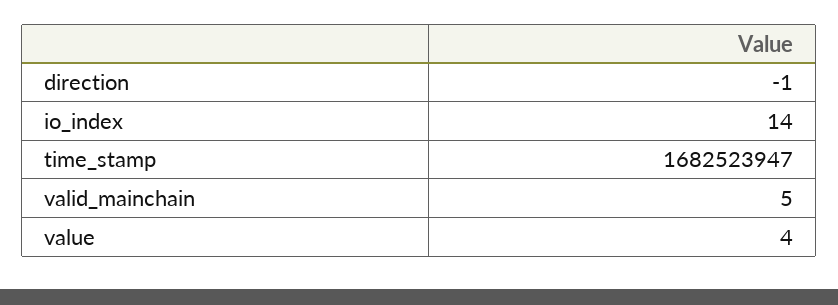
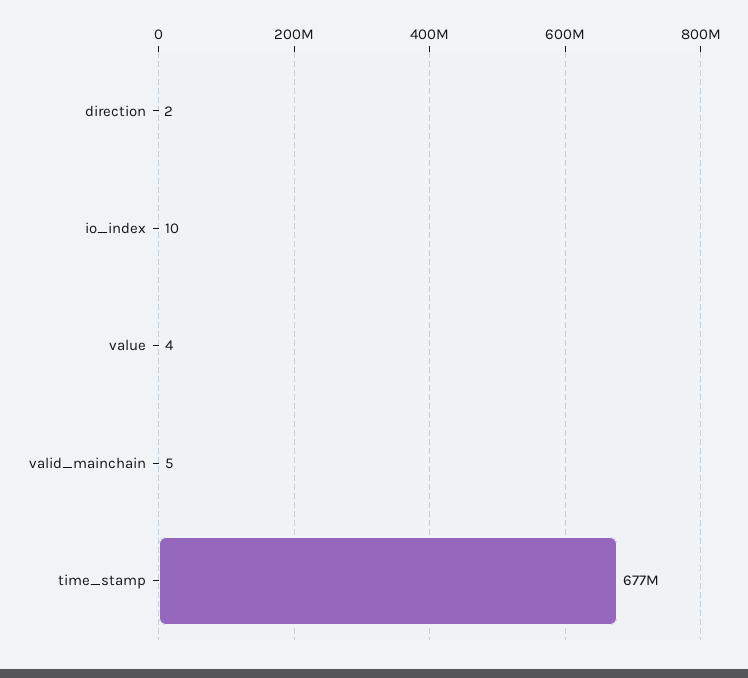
  {
-   "direction": -1,
+   "direction": 2,
-   "io_index": 14,
+   "io_index": 10,
-   "time_stamp": 1682523947,
+   "time_stamp": 677000000,
    "valid_mainchain": 5,
    "value": 4
  }

